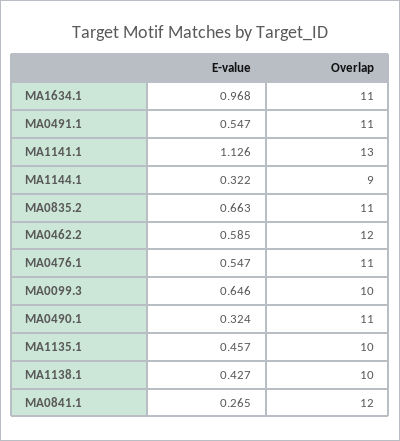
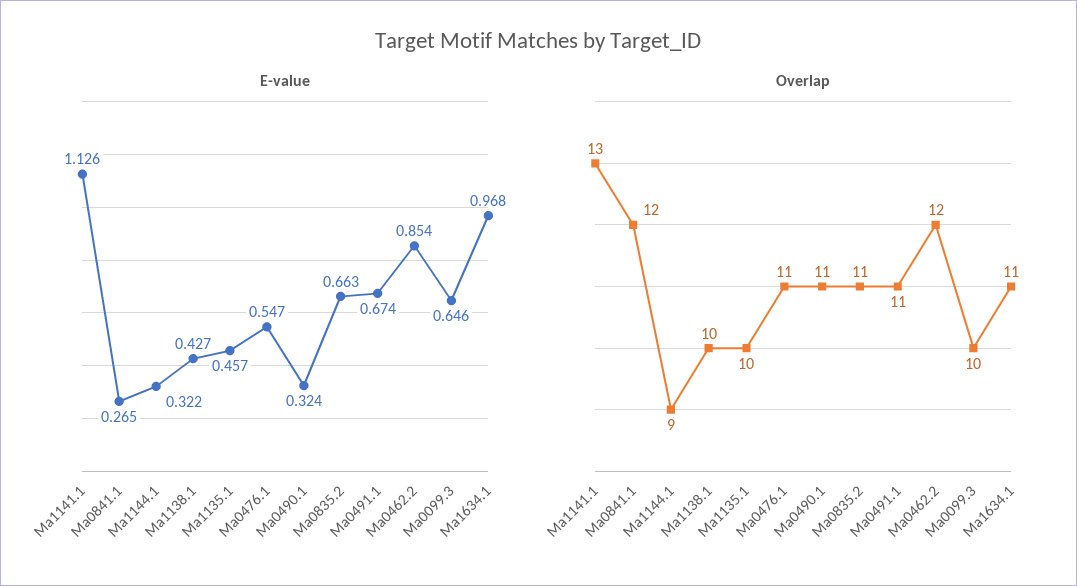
  {
    "E-value": {
      "MA1634.1": 0.968,
-     "MA0491.1": 0.547,
+     "MA0491.1": 0.674,
      "MA1141.1": 1.126,
      "MA1144.1": 0.322,
      "MA0835.2": 0.663,
-     "MA0462.2": 0.585,
+     "MA0462.2": 0.854,
      "MA0476.1": 0.547,
      "MA0099.3": 0.646,
      "MA0490.1": 0.324,
      "MA1135.1": 0.457,
      "MA1138.1": 0.427,
      "MA0841.1": 0.265
    },
    "Overlap": {
      "MA1634.1": 11,
      "MA0491.1": 11,
      "MA1141.1": 13,
      "MA1144.1": 9,
      "MA0835.2": 11,
      "MA0462.2": 12,
      "MA0476.1": 11,
      "MA0099.3": 10,
      "MA0490.1": 11,
      "MA1135.1": 10,
      "MA1138.1": 10,
      "MA0841.1": 12
    }
  }

